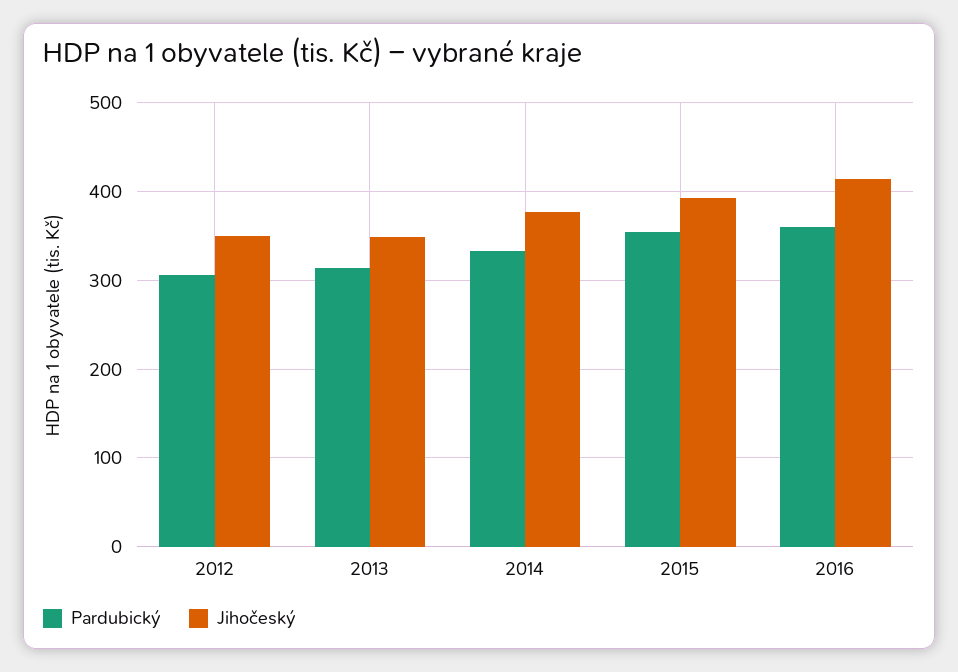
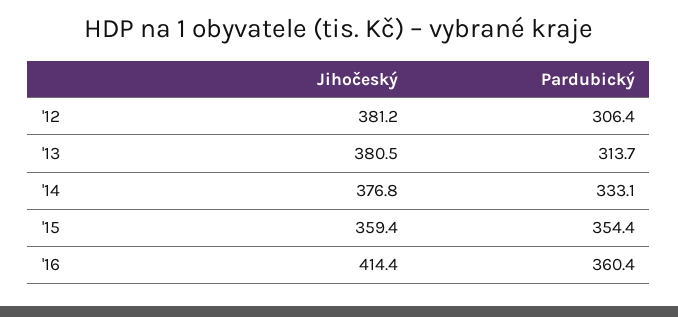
  {
    "Pardubický": {
      "2012": 306.4,
      "2013": 313.7,
      "2014": 333.1,
      "2015": 354.4,
      "2016": 360.4
    },
    "Jihočeský": {
-     "2012": 350,
+     "2012": 381.2,
-     "2013": 350,
+     "2013": 380.5,
      "2014": 376.8,
-     "2015": 390,
+     "2015": 359.4,
      "2016": 414.4
    }
  }

